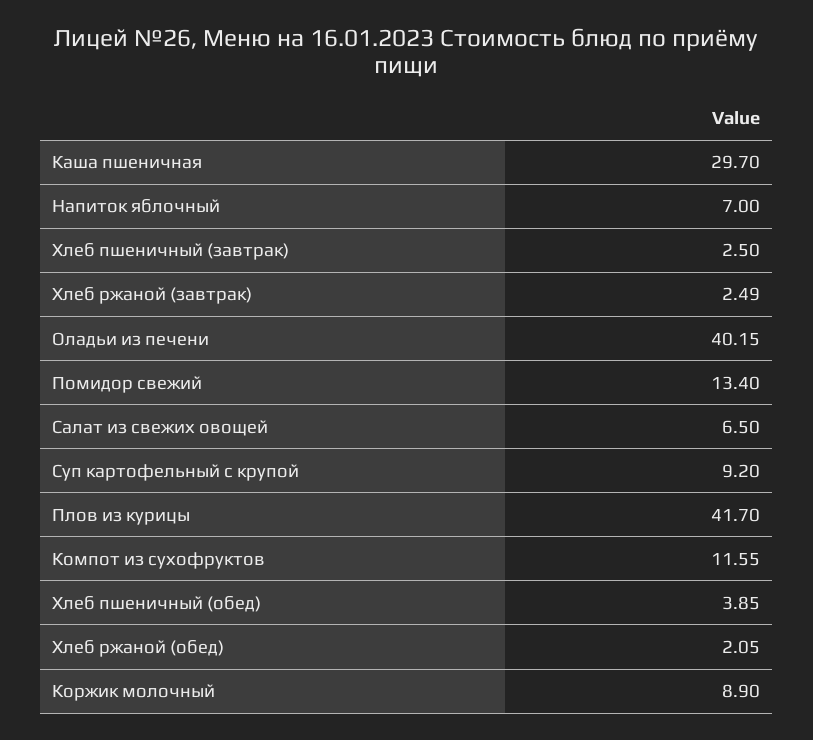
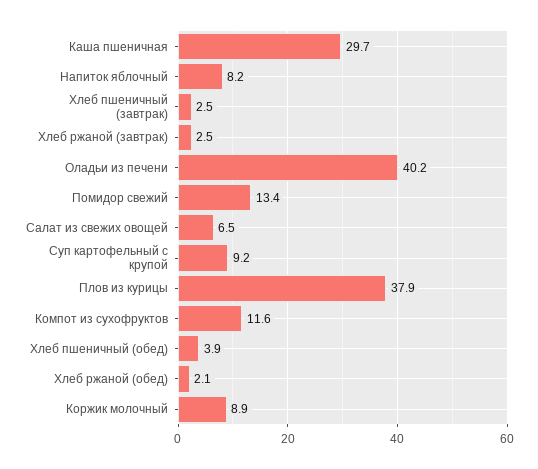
  {
    "Каша пшеничная": 29.7,
-   "Напиток яблочный": 7,
+   "Напиток яблочный": 8.2,
    "Хлеб пшеничный (завтрак)": 2.5,
    "Хлеб ржаной (завтрак)": 2.49,
    "Оладьи из печени": 40.15,
    "Помидор свежий": 13.4,
    "Салат из свежих овощей": 6.5,
    "Суп картофельный с крупой": 9.2,
-   "Плов из курицы": 41.7,
+   "Плов из курицы": 37.9,
    "Компот из сухофруктов": 11.55,
    "Хлеб пшеничный (обед)": 3.85,
    "Хлеб ржаной (обед)": 2.05,
    "Коржик молочный": 8.9
  }

